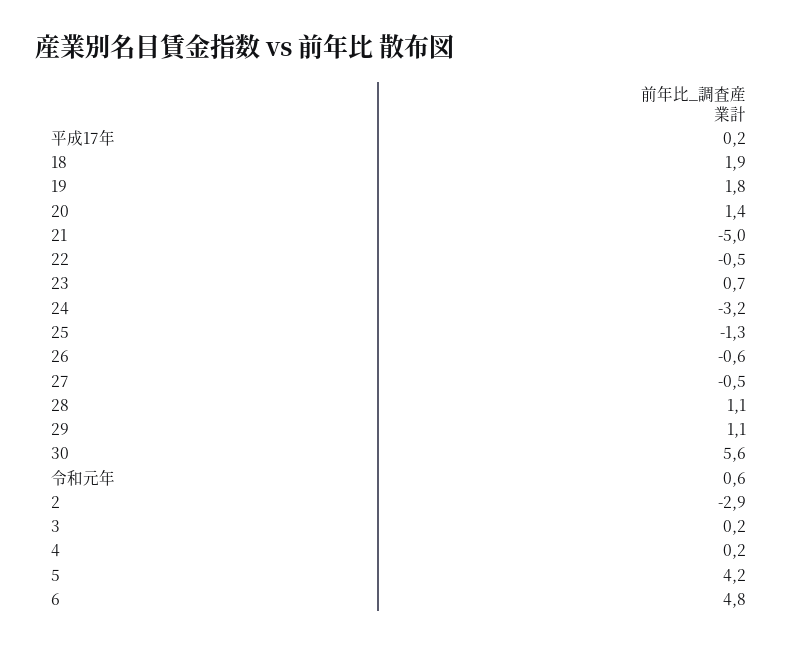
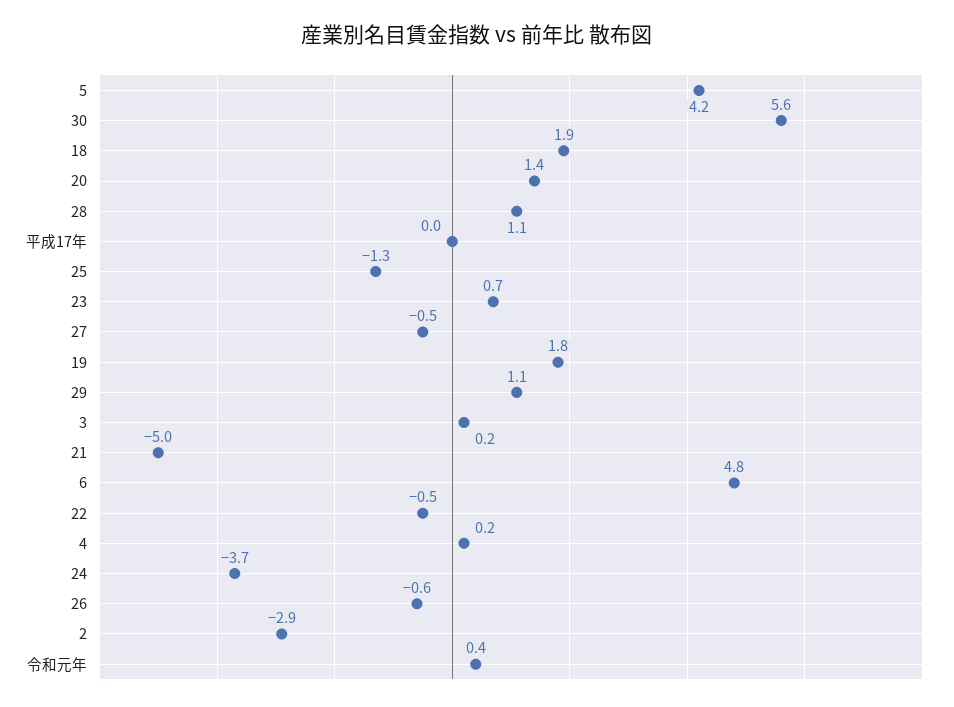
  {
-   "平成17年": 0.2,
+   "平成17年": 0,
    "18": 1.9,
    "19": 1.8,
    "20": 1.4,
    "21": -5,
    "22": -0.5,
    "23": 0.7,
-   "24": -3.2,
+   "24": -3.7,
    "25": -1.3,
    "26": -0.6,
    "27": -0.5,
    "28": 1.1,
    "29": 1.1,
    "30": 5.6,
-   "令和元年": 0.6,
+   "令和元年": 0.4,
    "2": -2.9,
    "3": 0.2,
    "4": 0.2,
    "5": 4.2,
    "6": 4.8
  }

